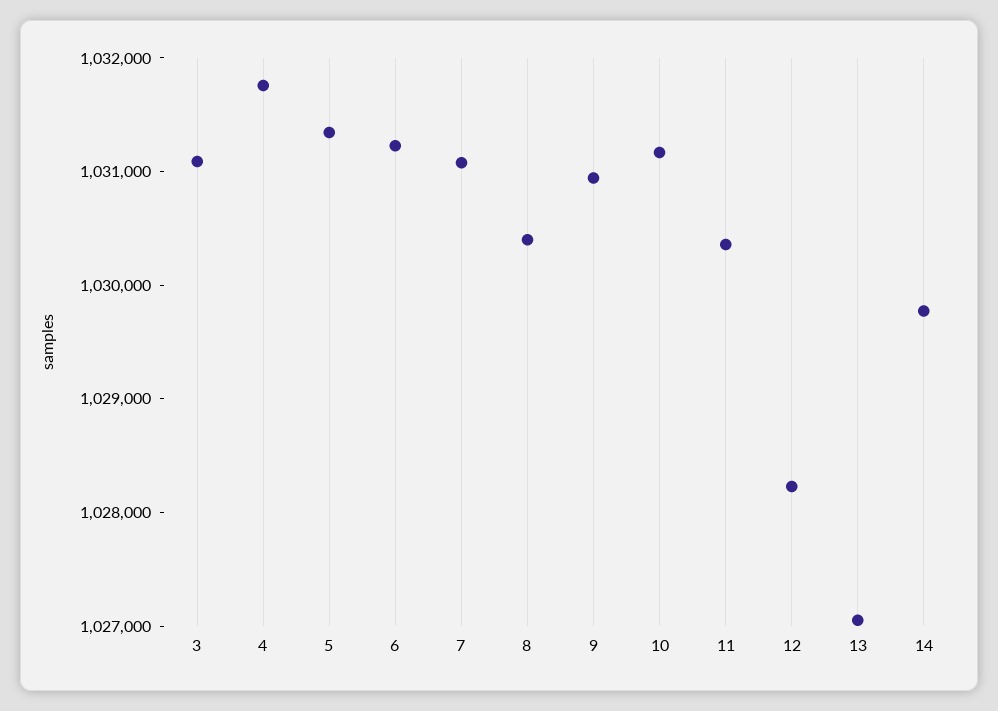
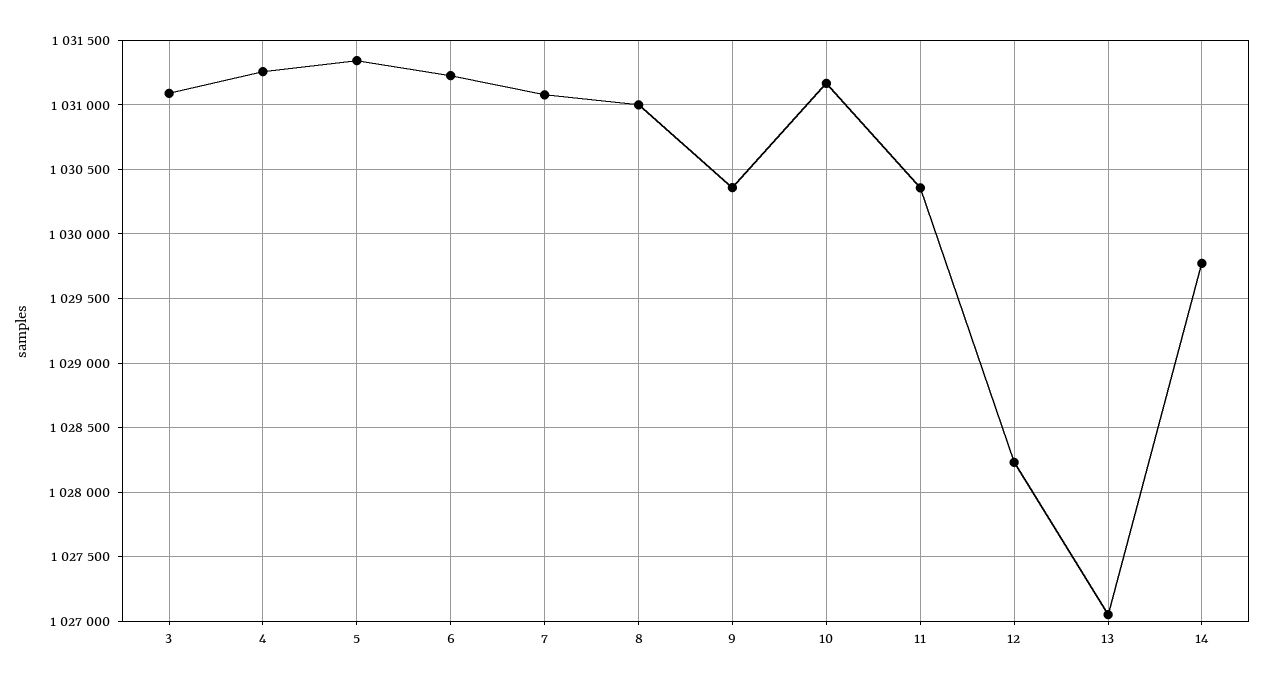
  {
    "3": 1031100,
-   "4": 1031800,
+   "4": 1031250,
    "5": 1031350,
    "6": 1031250,
    "7": 1031100,
-   "8": 1030400,
+   "8": 1031000,
-   "9": 1031000,
+   "9": 1030350,
    "10": 1031150,
    "11": 1030350,
    "12": 1028250,
    "13": 1027050,
    "14": 1029750
  }

